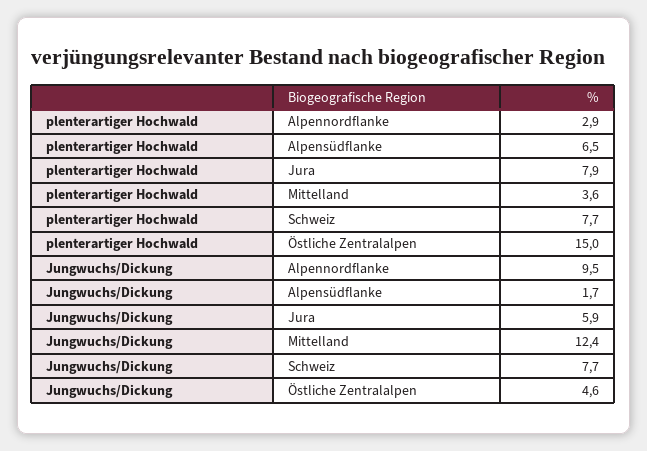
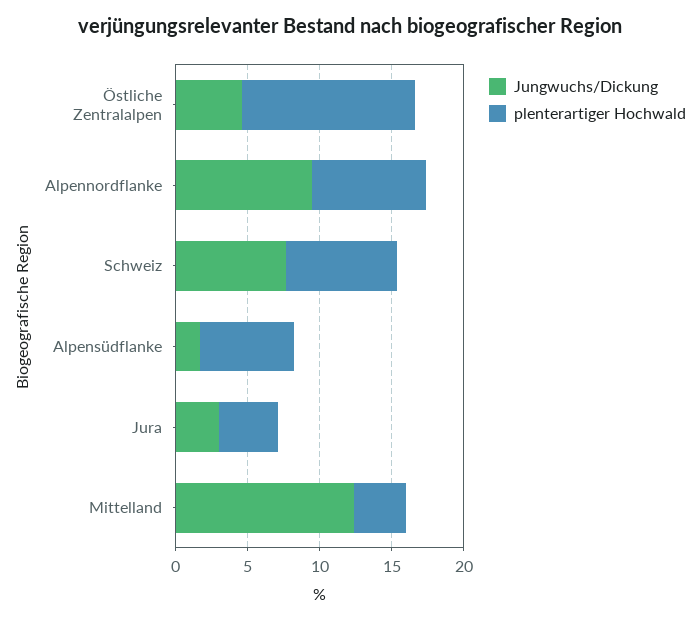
  {
    "plenterartiger Hochwald": {
-     "Alpennordflanke": 2.9,
+     "Alpennordflanke": 8,
      "Alpensüdflanke": 6.5,
-     "Jura": 7.9,
+     "Jura": 4,
      "Mittelland": 3.6,
      "Schweiz": 7.7,
-     "Östliche Zentralalpen": 15
+     "Östliche Zentralalpen": 12
    },
    "Jungwuchs/Dickung": {
      "Alpennordflanke": 9.5,
      "Alpensüdflanke": 1.7,
-     "Jura": 5.9,
+     "Jura": 3,
      "Mittelland": 12.4,
      "Schweiz": 7.7,
      "Östliche Zentralalpen": 4.6
    }
  }

